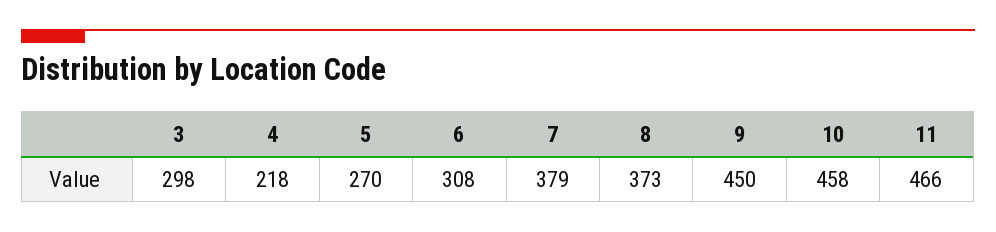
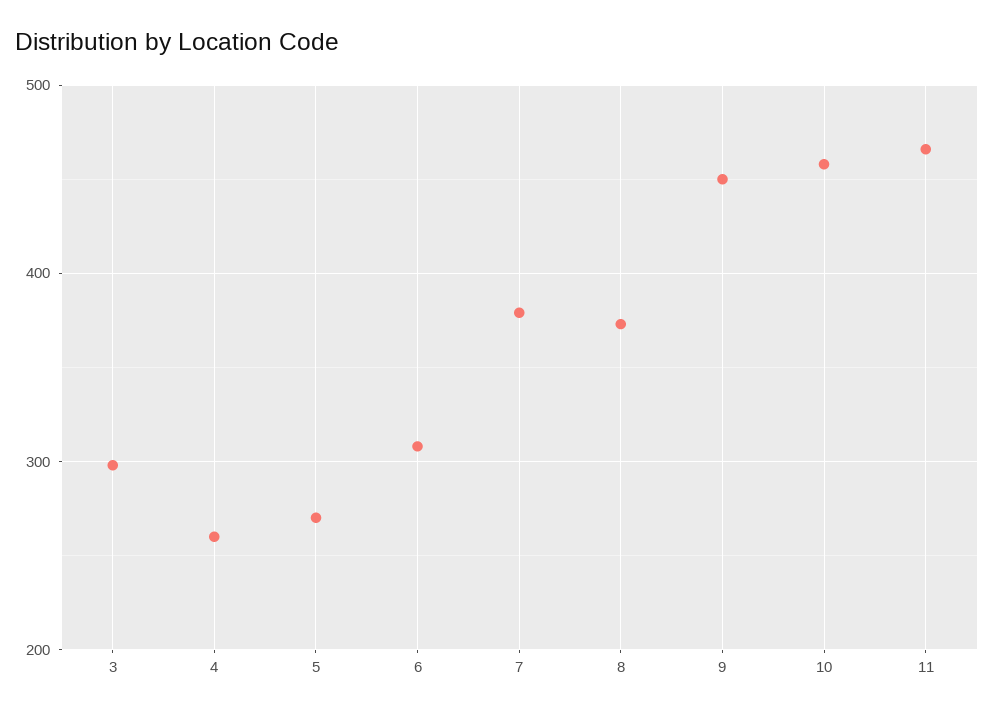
  {
    "3": 298,
-   "4": 218,
+   "4": 260,
    "5": 270,
    "6": 308,
    "7": 379,
    "8": 373,
    "9": 450,
    "10": 458,
    "11": 466
  }

